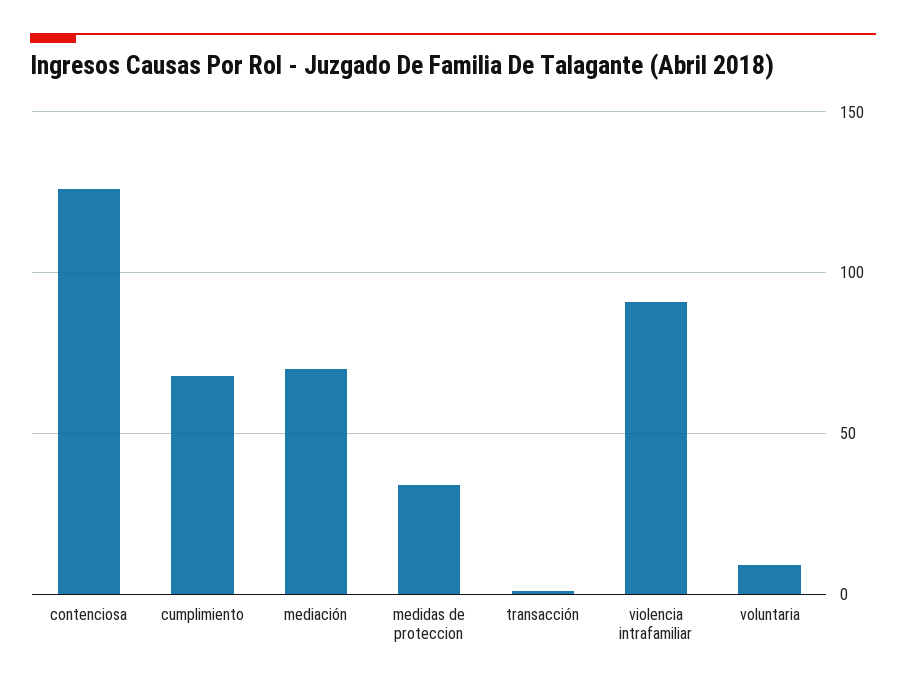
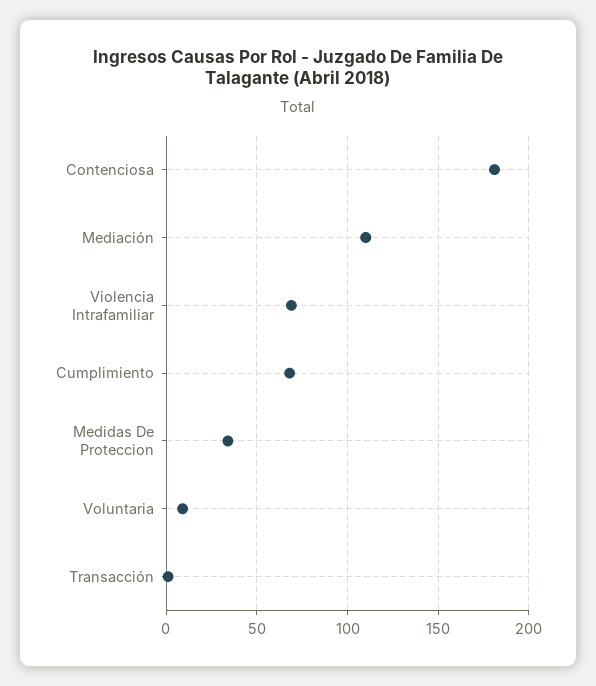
  {
-   "contenciosa": 125,
+   "contenciosa": 180,
    "cumplimiento": 70,
-   "mediación": 70,
+   "mediación": 110,
    "medidas de proteccion": 35,
    "transacción": 0,
-   "violencia intrafamiliar": 90,
+   "violencia intrafamiliar": 70,
    "voluntaria": 10
  }

